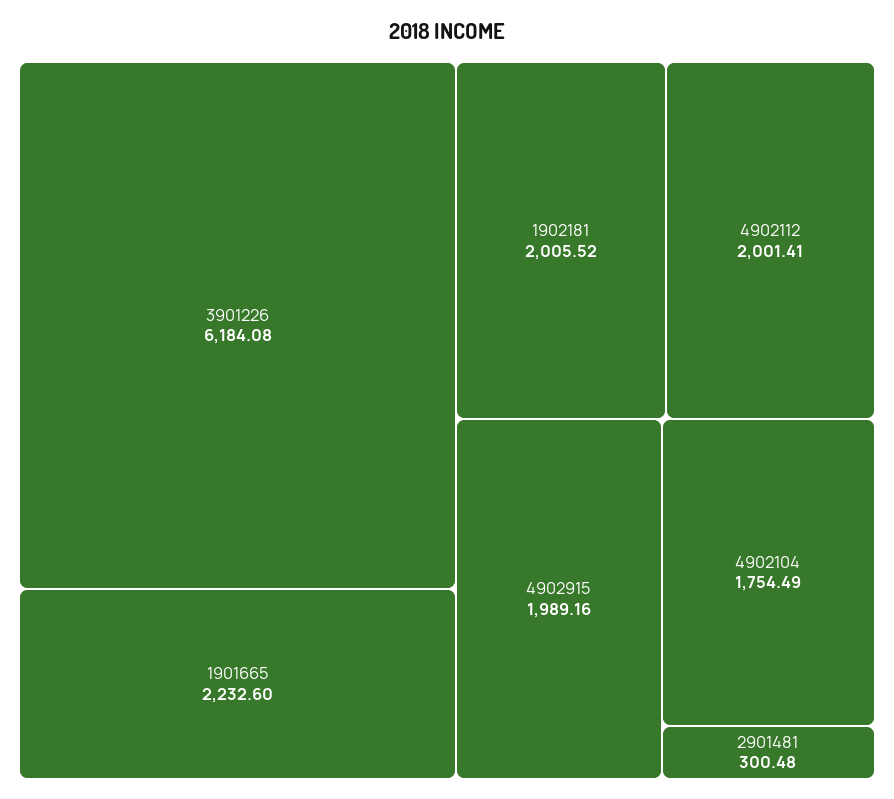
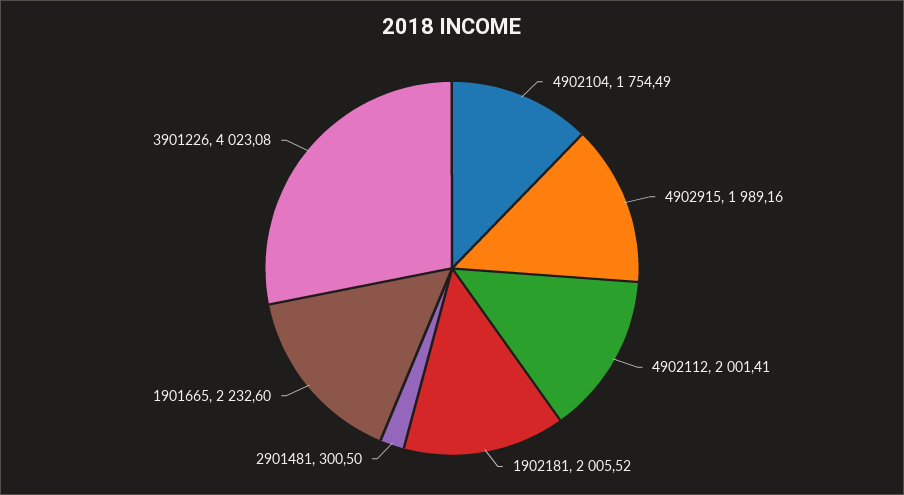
  {
-   "3901226": 6184.08,
+   "3901226": 4023.08,
    "1901665": 2232.6,
    "1902181": 2005.52,
    "4902112": 2001.41,
    "4902915": 1989.16,
    "4902104": 1754.49,
-   "2901481": 300.48
+   "2901481": 300.5
  }

